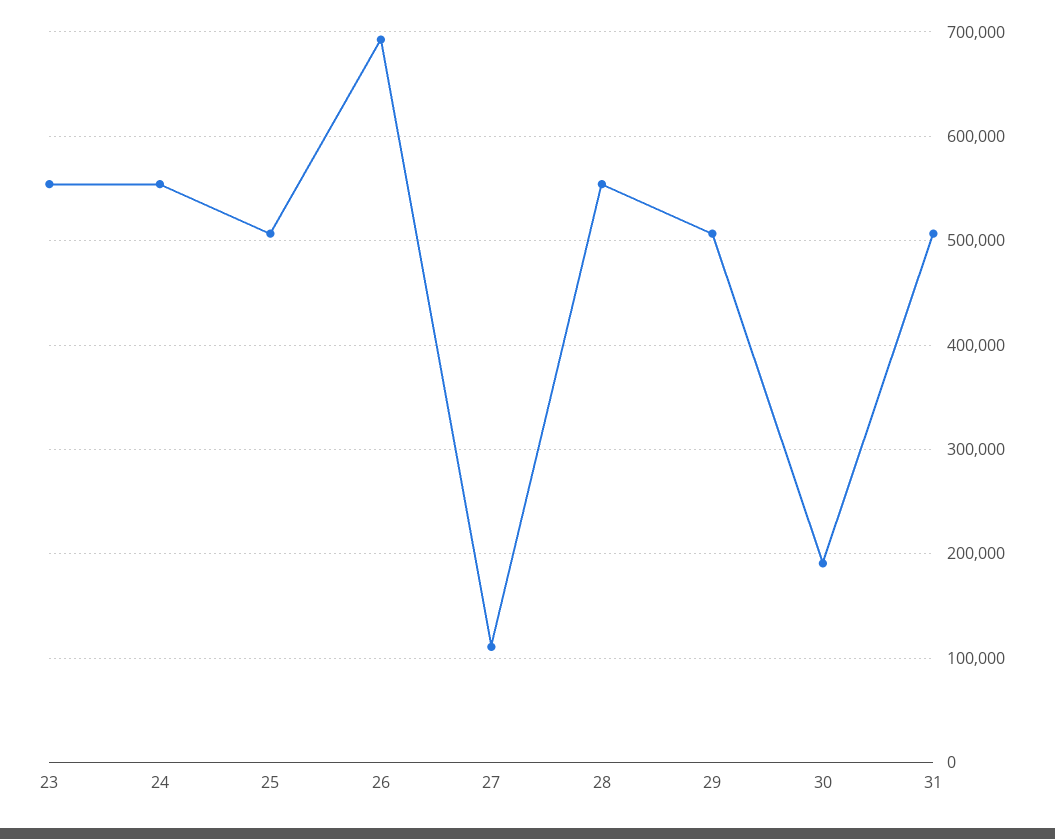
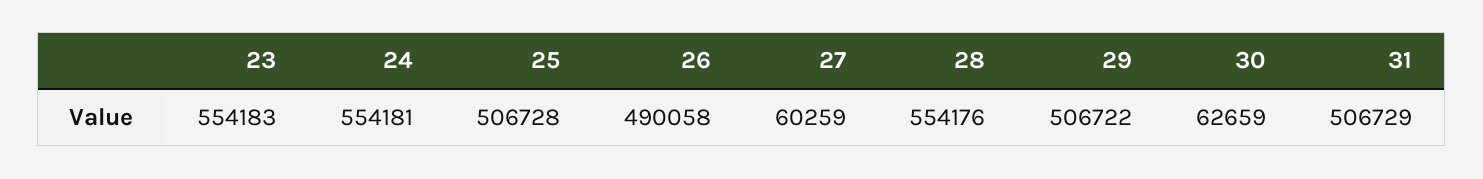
  {
    "23": 554183,
    "24": 554181,
    "25": 506728,
-   "26": 690000,
+   "26": 490058,
-   "27": 110000,
+   "27": 60259,
    "28": 554176,
    "29": 506722,
-   "30": 190000,
+   "30": 62659,
    "31": 506729
  }

